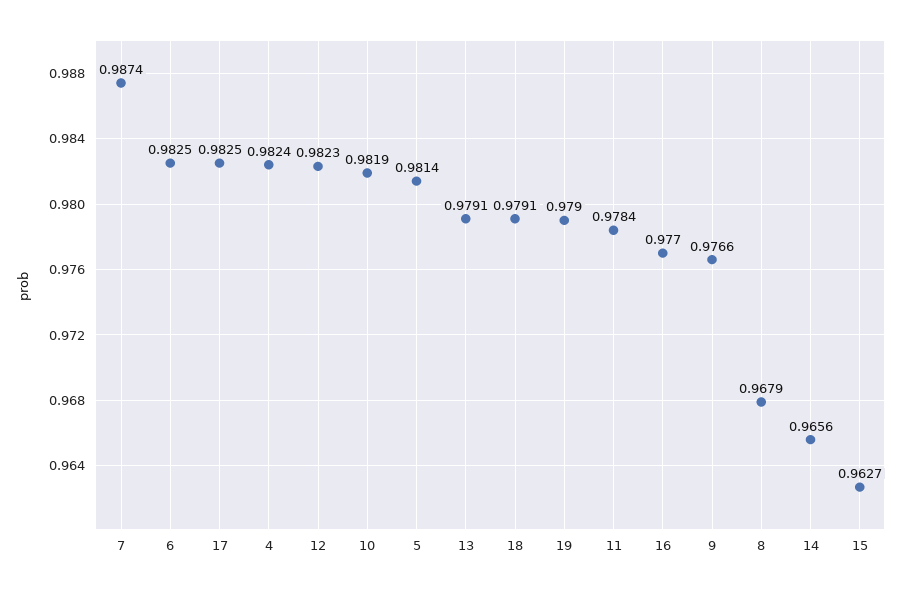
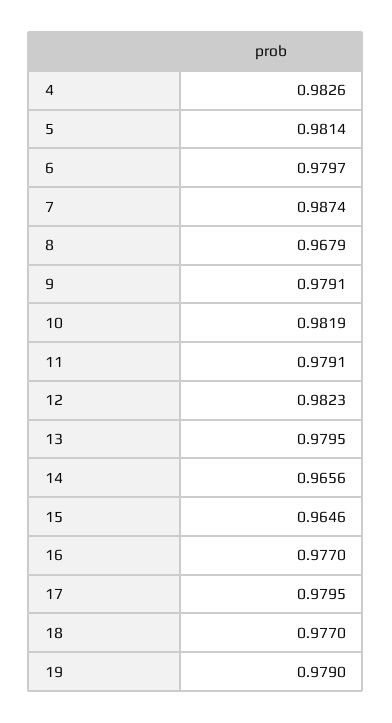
  {
    "7": 0.9874,
-   "6": 0.9825,
+   "6": 0.9797,
-   "17": 0.9825,
+   "17": 0.9795,
-   "4": 0.9824,
+   "4": 0.9826,
    "12": 0.9823,
    "10": 0.9819,
    "5": 0.9814,
-   "13": 0.9791,
+   "13": 0.9795,
-   "18": 0.9791,
+   "18": 0.977,
    "19": 0.979,
-   "11": 0.9784,
+   "11": 0.9791,
    "16": 0.977,
-   "9": 0.9766,
+   "9": 0.9791,
    "8": 0.9679,
    "14": 0.9656,
-   "15": 0.9627
+   "15": 0.9646
  }

